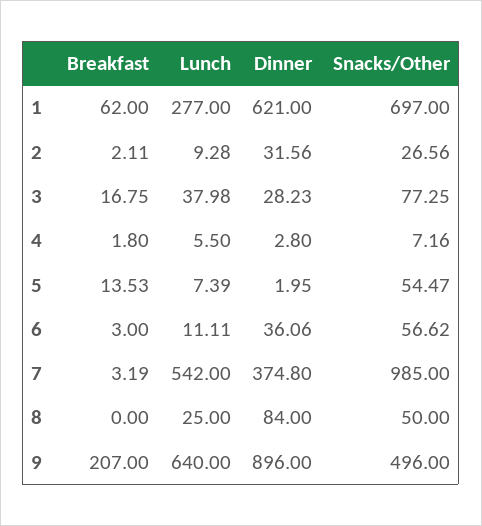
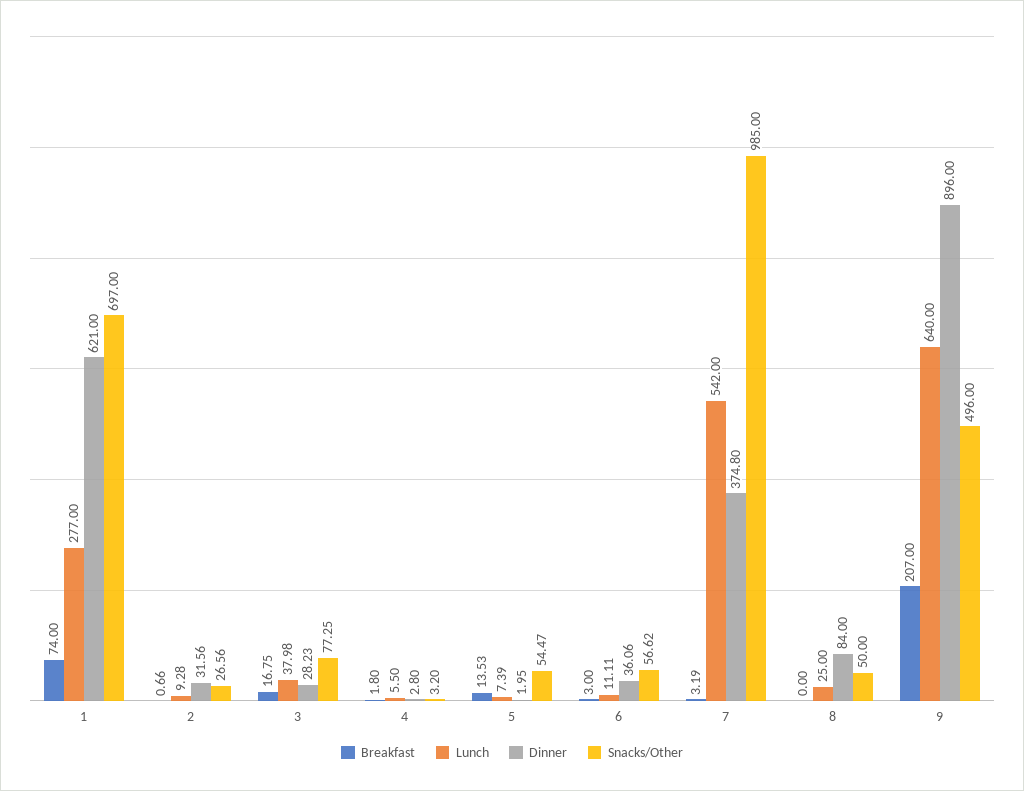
  {
    "Breakfast": {
-     "1": 62,
+     "1": 74,
-     "2": 2.11,
+     "2": 0.66,
      "3": 16.75,
      "4": 1.8,
      "5": 13.53,
      "6": 3,
      "7": 3.19,
      "8": 0,
      "9": 207
    },
    "Lunch": {
      "1": 277,
      "2": 9.28,
      "3": 37.98,
      "4": 5.5,
      "5": 7.39,
      "6": 11.11,
      "7": 542,
      "8": 25,
      "9": 640
    },
    "Dinner": {
      "1": 621,
      "2": 31.56,
      "3": 28.23,
      "4": 2.8,
      "5": 1.95,
      "6": 36.06,
      "7": 374.8,
      "8": 84,
      "9": 896
    },
    "Snacks/Other": {
      "1": 697,
      "2": 26.56,
      "3": 77.25,
-     "4": 7.16,
+     "4": 3.2,
      "5": 54.47,
      "6": 56.62,
      "7": 985,
      "8": 50,
      "9": 496
    }
  }

